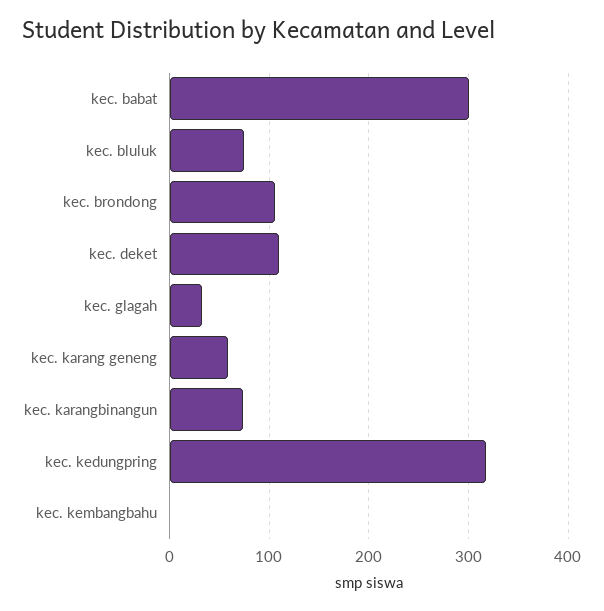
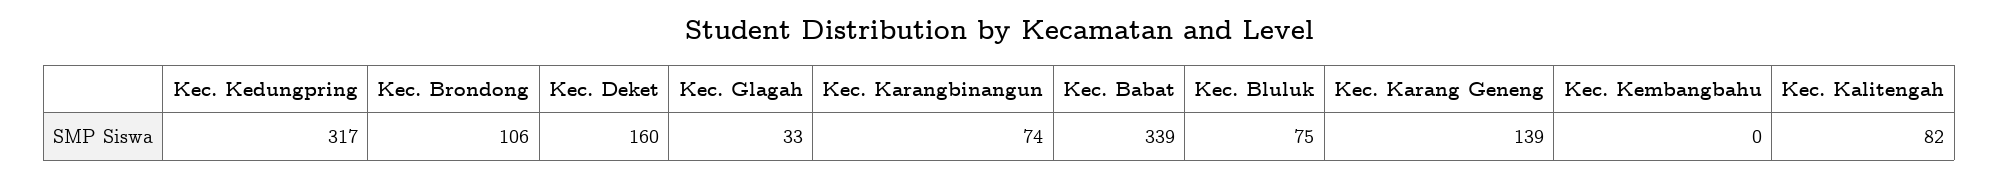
  {
-   "kec. babat": 300,
+   "kec. babat": 339,
    "kec. bluluk": 75,
    "kec. brondong": 106,
-   "kec. deket": 110,
+   "kec. deket": 160,
    "kec. glagah": 33,
-   "kec. karang geneng": 60,
+   "kec. karang geneng": 139,
    "kec. karangbinangun": 74,
    "kec. kedungpring": 317,
-   "kec. kembangbahu": 0
+   "kec. kembangbahu": 0,
+   "Kec. Kalitengah": 82
  }

